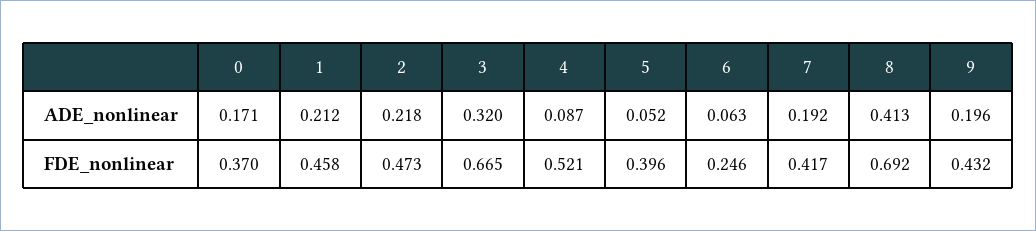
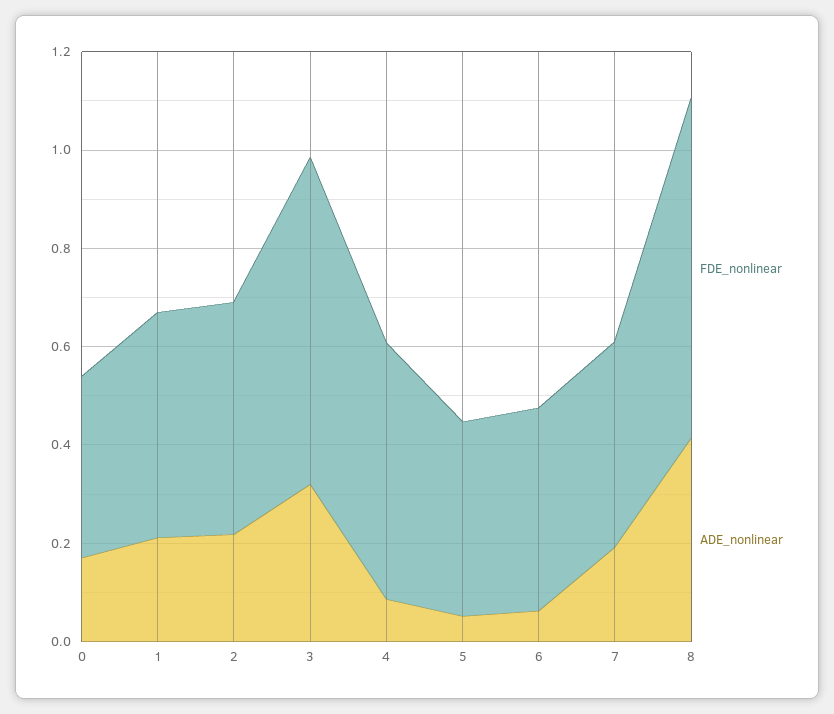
  {
    "ADE_nonlinear": {
      "0": 0.171,
      "1": 0.212,
      "2": 0.218,
      "3": 0.32,
      "4": 0.087,
      "5": 0.052,
      "6": 0.063,
      "7": 0.192,
-     "8": 0.413,
+     "8": 0.413
-     "9": 0.196
    },
    "FDE_nonlinear": {
      "0": 0.37,
      "1": 0.458,
      "2": 0.473,
      "3": 0.665,
      "4": 0.521,
      "5": 0.396,
-     "6": 0.246,
+     "6": 0.4,
      "7": 0.417,
-     "8": 0.692,
+     "8": 0.692
-     "9": 0.432
    }
  }

